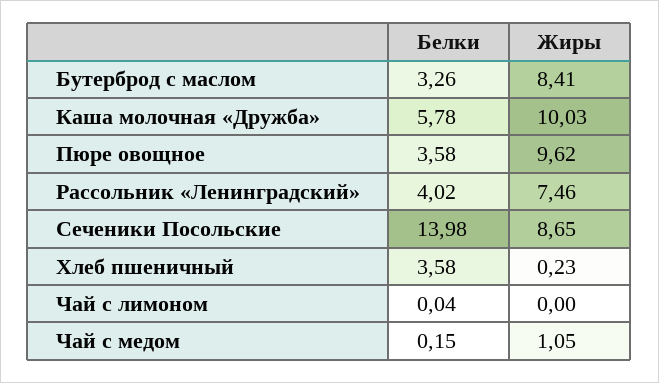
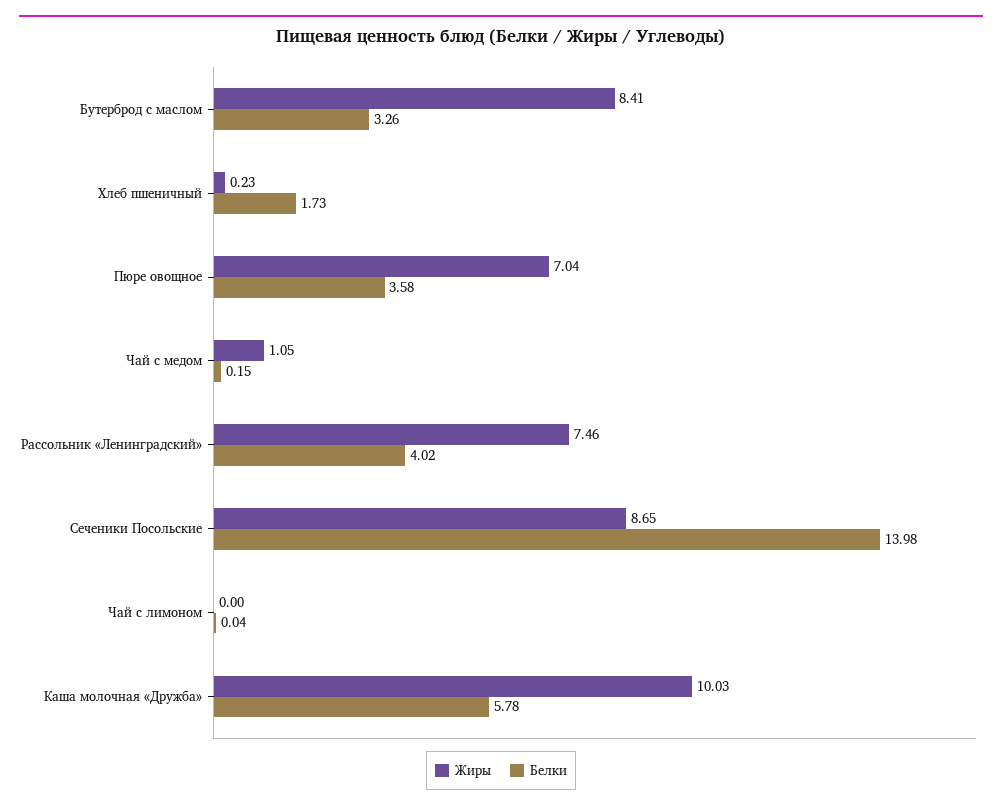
  {
    "Белки": {
      "Бутерброд с маслом": 3.26,
      "Каша молочная «Дружба»": 5.78,
      "Пюре овощное": 3.58,
      "Рассольник «Ленинградский»": 4.02,
      "Сеченики Посольские": 13.98,
-     "Хлеб пшеничный": 3.58,
+     "Хлеб пшеничный": 1.73,
      "Чай с лимоном": 0.04,
      "Чай с медом": 0.15
    },
    "Жиры": {
      "Бутерброд с маслом": 8.41,
      "Каша молочная «Дружба»": 10.03,
-     "Пюре овощное": 9.62,
+     "Пюре овощное": 7.04,
      "Рассольник «Ленинградский»": 7.46,
      "Сеченики Посольские": 8.65,
      "Хлеб пшеничный": 0.23,
      "Чай с лимоном": 0,
      "Чай с медом": 1.05
    }
  }

